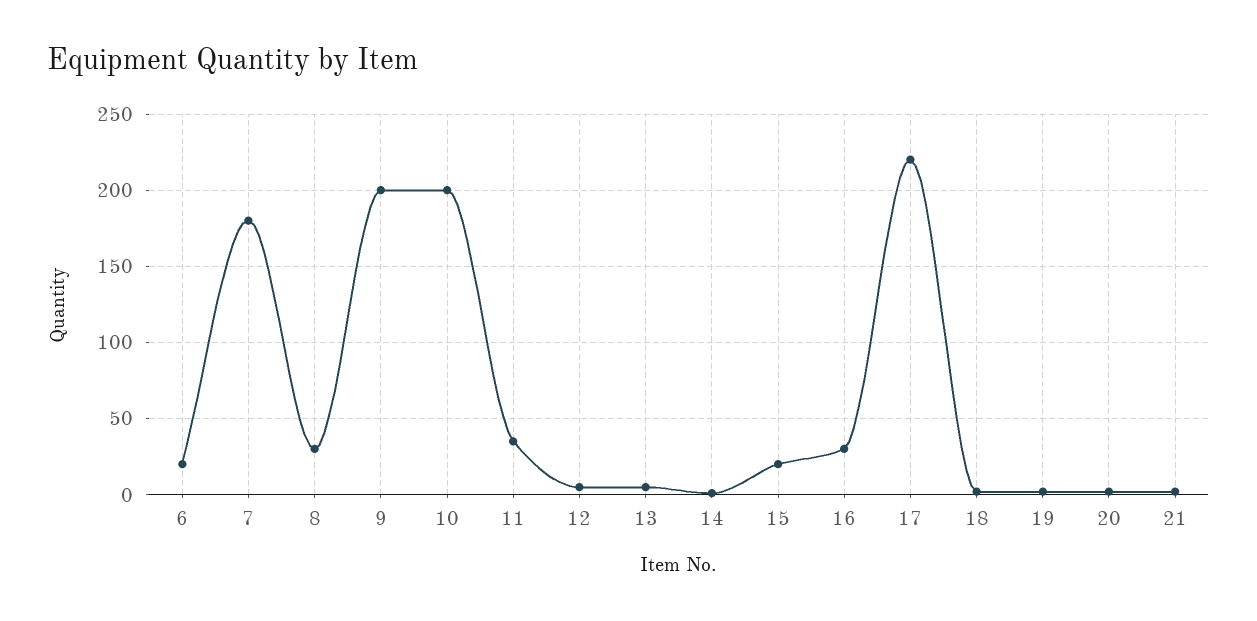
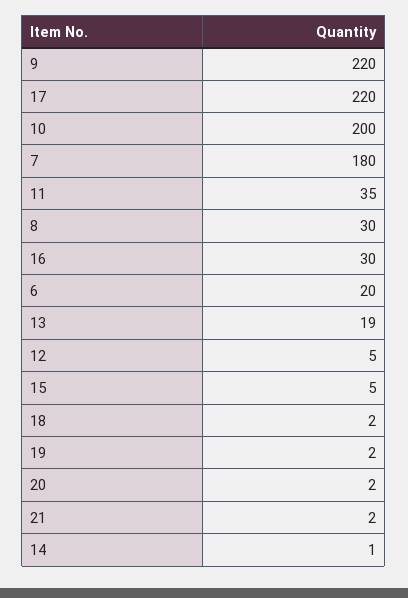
  {
    "6": 20,
    "7": 180,
    "8": 30,
-   "9": 200,
+   "9": 220,
    "10": 200,
    "11": 35,
    "12": 5,
-   "13": 5,
+   "13": 19,
    "14": 1,
-   "15": 20,
+   "15": 5,
    "16": 30,
    "17": 220,
    "18": 2,
    "19": 2,
    "20": 2,
    "21": 2
  }

